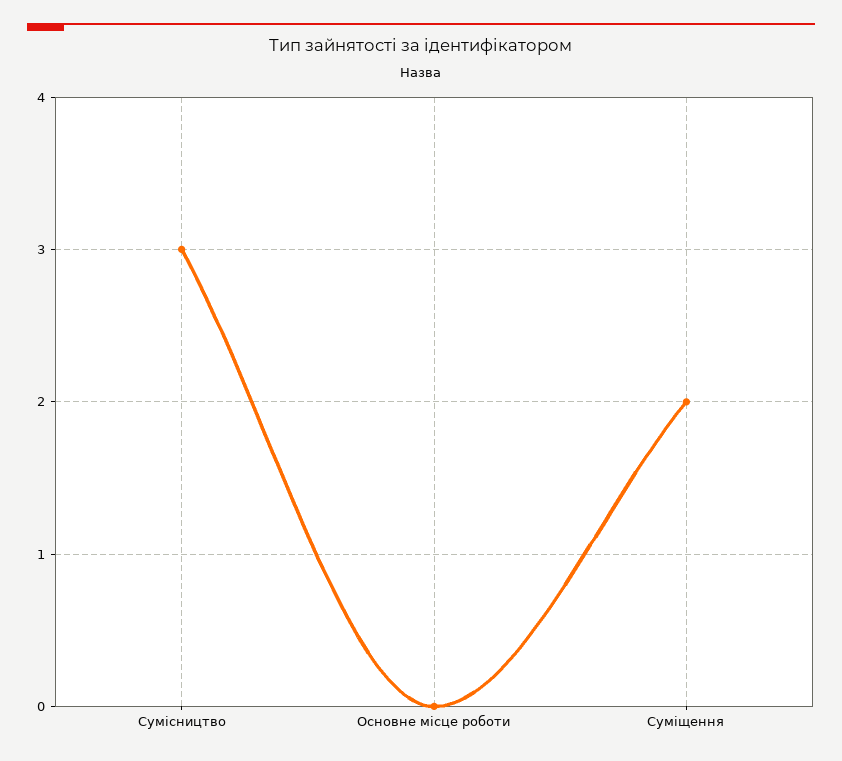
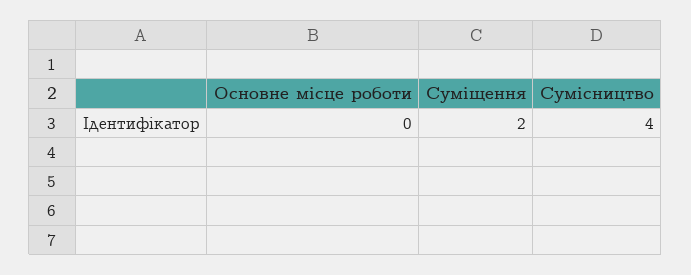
  {
-   "Сумісництво": 3,
+   "Сумісництво": 4,
    "Основне місце роботи": 0,
    "Суміщення": 2
  }

